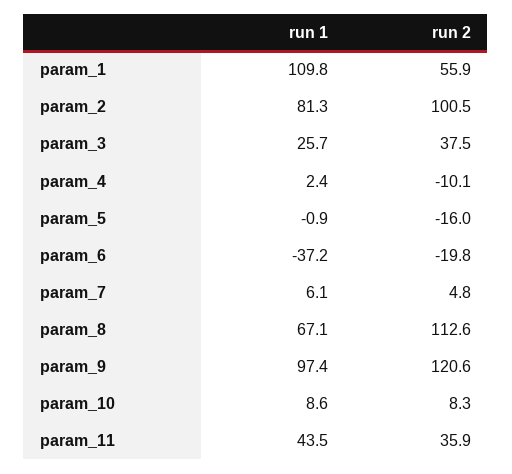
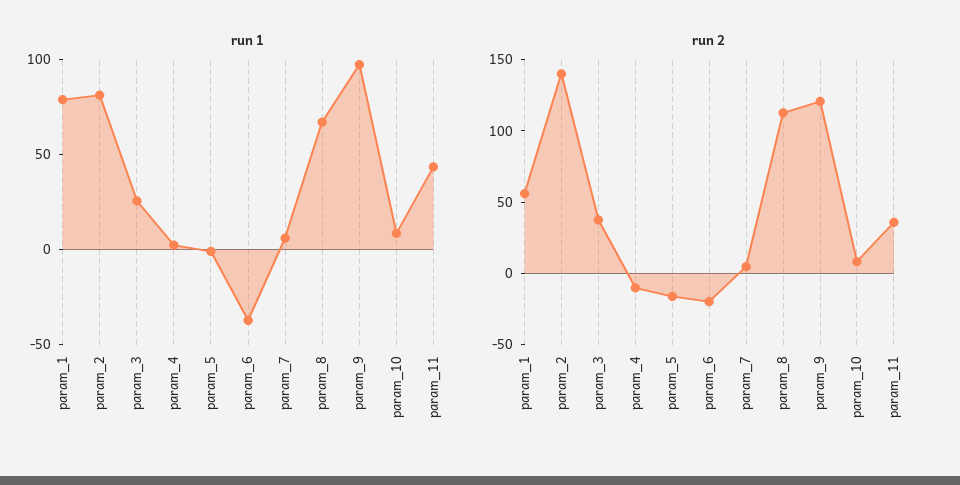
  {
    "run 1": {
-     "param_1": 109.8,
+     "param_1": 80,
      "param_2": 81.3,
      "param_3": 25.7,
      "param_4": 2.4,
      "param_5": -0.9,
      "param_6": -37.2,
      "param_7": 6.1,
      "param_8": 67.1,
      "param_9": 97.4,
      "param_10": 8.6,
      "param_11": 43.5
    },
    "run 2": {
      "param_1": 55.9,
-     "param_2": 100.5,
+     "param_2": 140,
      "param_3": 37.5,
      "param_4": -10.1,
      "param_5": -16,
      "param_6": -19.8,
      "param_7": 4.8,
      "param_8": 112.6,
      "param_9": 120.6,
      "param_10": 8.3,
      "param_11": 35.9
    }
  }

